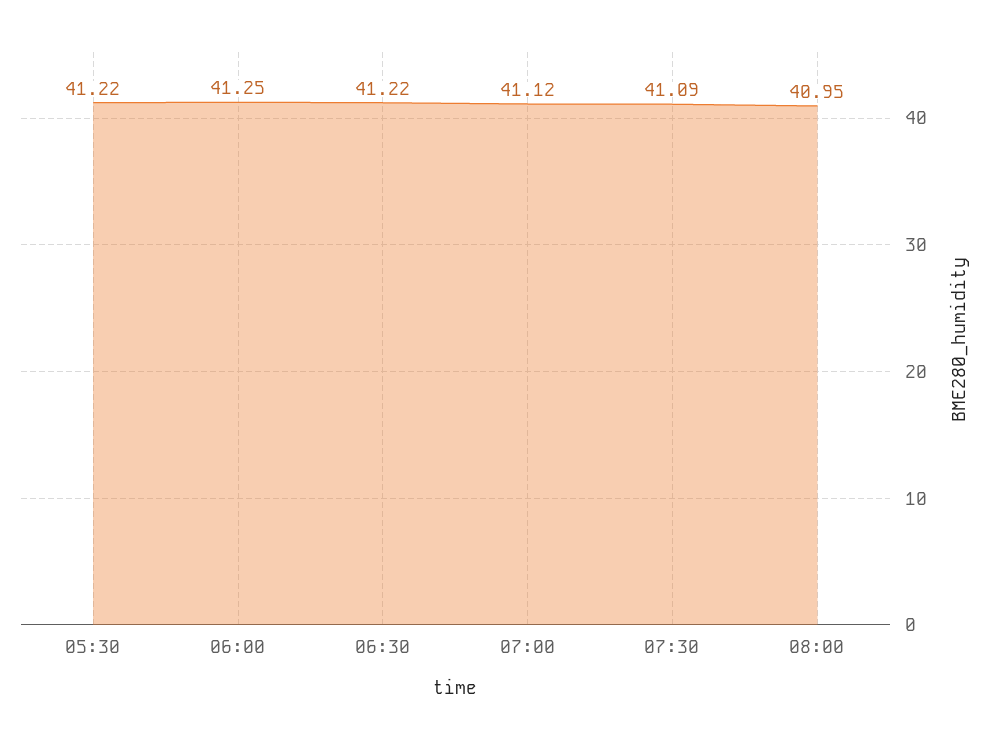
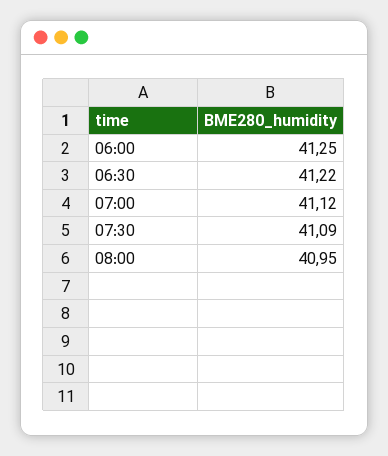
  {
-   "05:30": 41.22,
    "06:00": 41.25,
    "06:30": 41.22,
    "07:00": 41.12,
    "07:30": 41.09,
    "08:00": 40.95
  }

